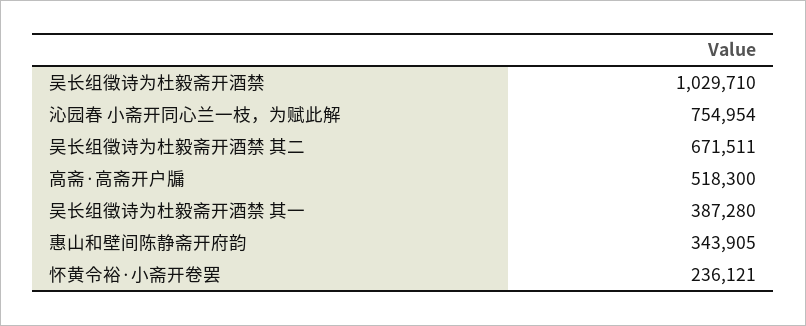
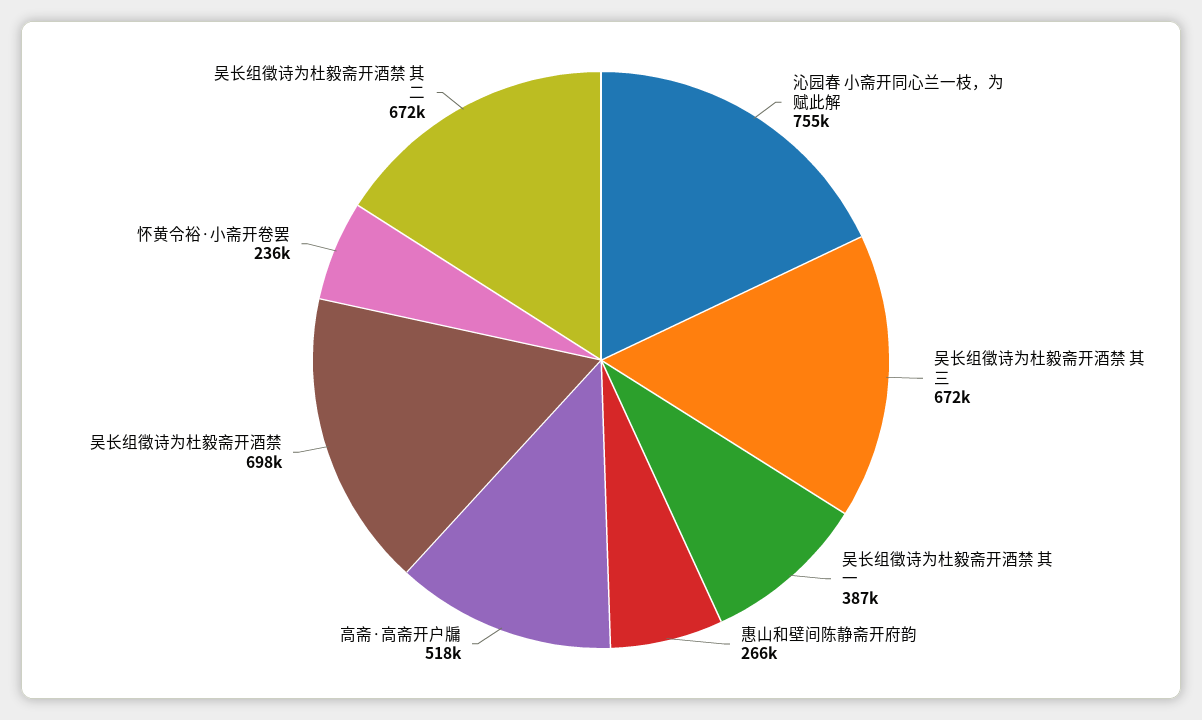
  {
-   "吴长组徵诗为杜毅斋开酒禁": 1029710,
+   "吴长组徵诗为杜毅斋开酒禁": 698000,
    "沁园春 小斋开同心兰一枝，为赋此解": 754954,
    "吴长组徵诗为杜毅斋开酒禁 其二": 671511,
    "高斋·高斋开户牖": 518300,
    "吴长组徵诗为杜毅斋开酒禁 其一": 387280,
-   "惠山和壁间陈静斋开府韵": 343905,
+   "惠山和壁间陈静斋开府韵": 266000,
-   "怀黄令裕·小斋开卷罢": 236121
+   "怀黄令裕·小斋开卷罢": 236121,
+   "吴长组徵诗为杜毅斋开酒禁 其三": 672000
  }

